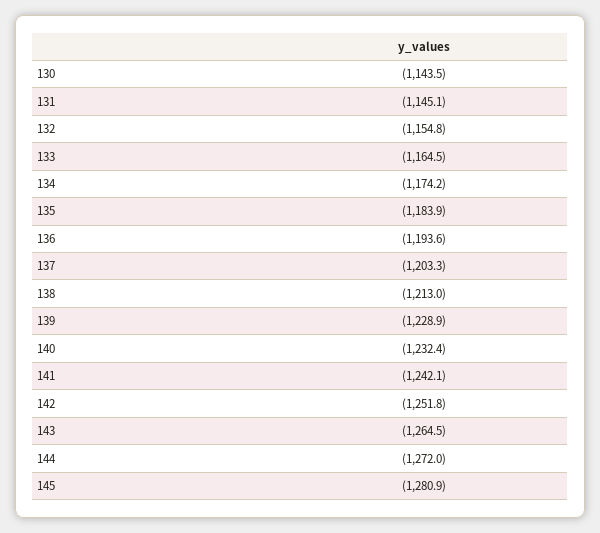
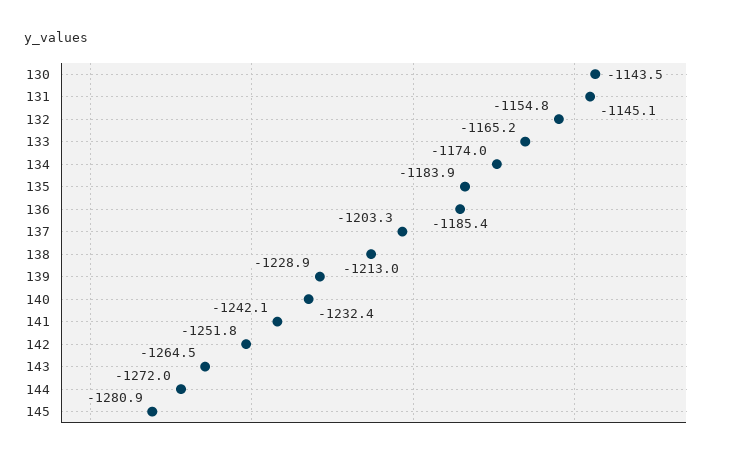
  {
    "130": -1143.5,
    "131": -1145.1,
    "132": -1154.8,
-   "133": -1164.5,
+   "133": -1165.2,
-   "134": -1174.2,
+   "134": -1174,
    "135": -1183.9,
-   "136": -1193.6,
+   "136": -1185.4,
    "137": -1203.3,
    "138": -1213,
    "139": -1228.9,
    "140": -1232.4,
    "141": -1242.1,
    "142": -1251.8,
    "143": -1264.5,
    "144": -1272,
    "145": -1280.9
  }

